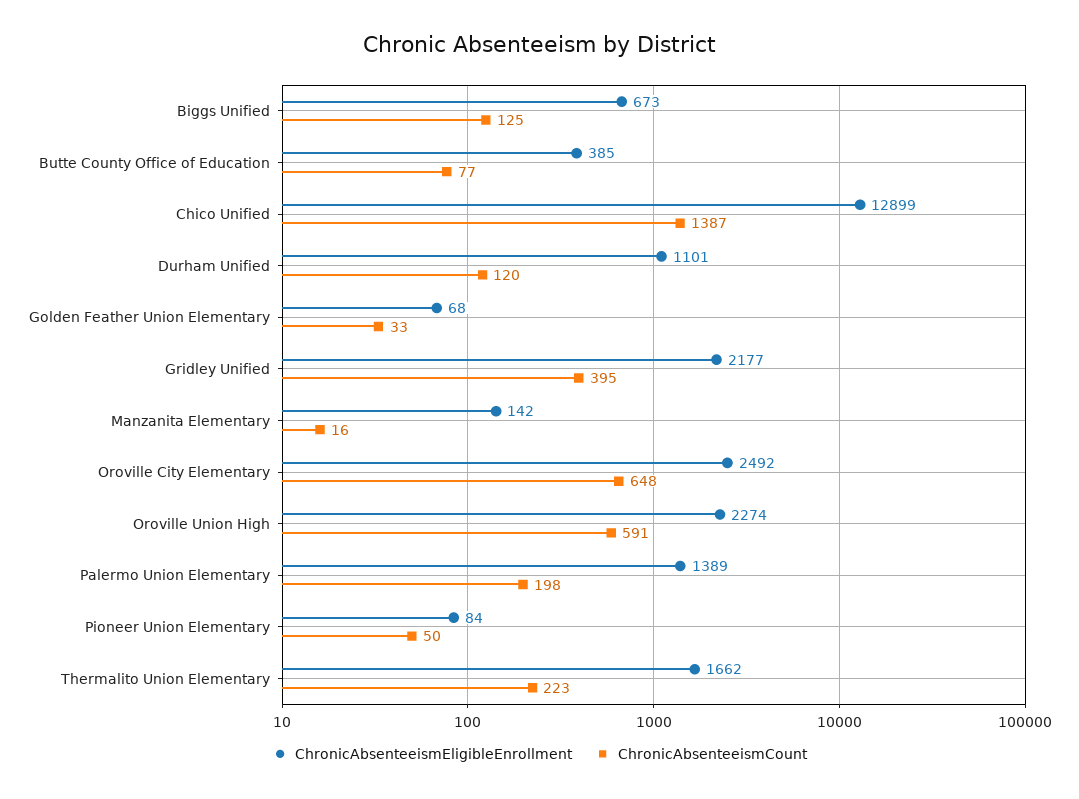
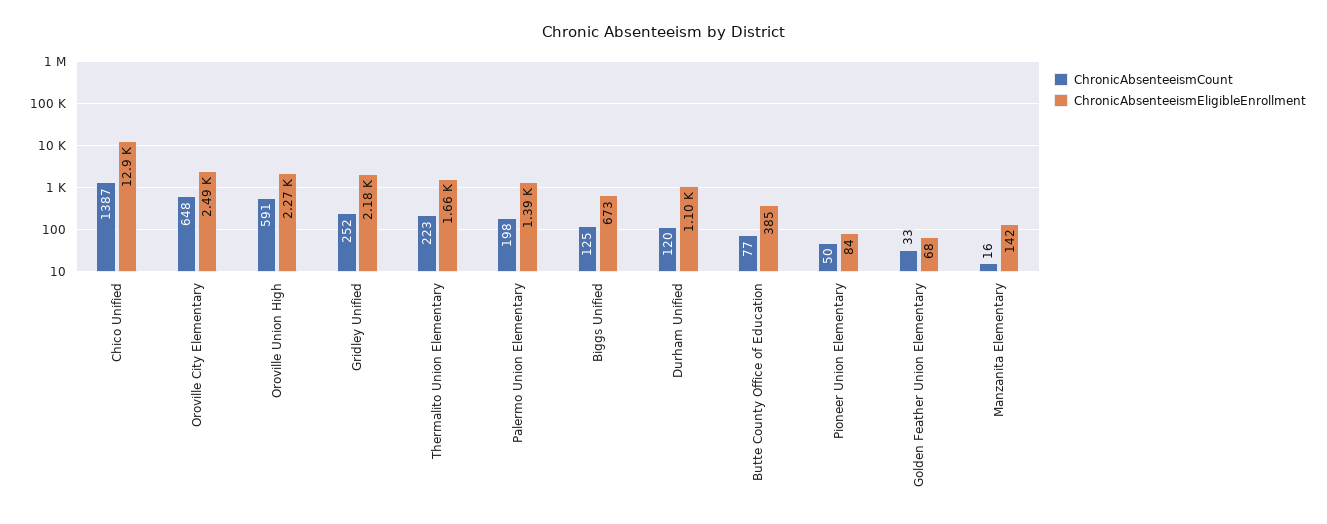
  {
    "ChronicAbsenteeismEligibleEnrollment": {
      "Biggs Unified": 673,
      "Butte County Office of Education": 385,
      "Chico Unified": 12899,
      "Durham Unified": 1101,
      "Golden Feather Union Elementary": 68,
      "Gridley Unified": 2177,
      "Manzanita Elementary": 142,
      "Oroville City Elementary": 2492,
      "Oroville Union High": 2274,
      "Palermo Union Elementary": 1389,
      "Pioneer Union Elementary": 84,
      "Thermalito Union Elementary": 1662
    },
    "ChronicAbsenteeismCount": {
      "Biggs Unified": 125,
      "Butte County Office of Education": 77,
      "Chico Unified": 1387,
      "Durham Unified": 120,
      "Golden Feather Union Elementary": 33,
-     "Gridley Unified": 395,
+     "Gridley Unified": 252,
      "Manzanita Elementary": 16,
      "Oroville City Elementary": 648,
      "Oroville Union High": 591,
      "Palermo Union Elementary": 198,
      "Pioneer Union Elementary": 50,
      "Thermalito Union Elementary": 223
    }
  }

